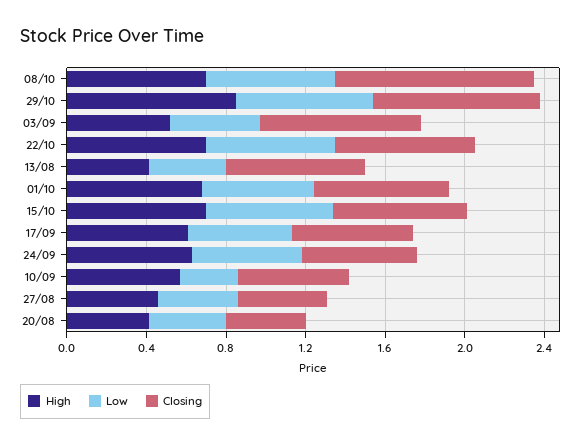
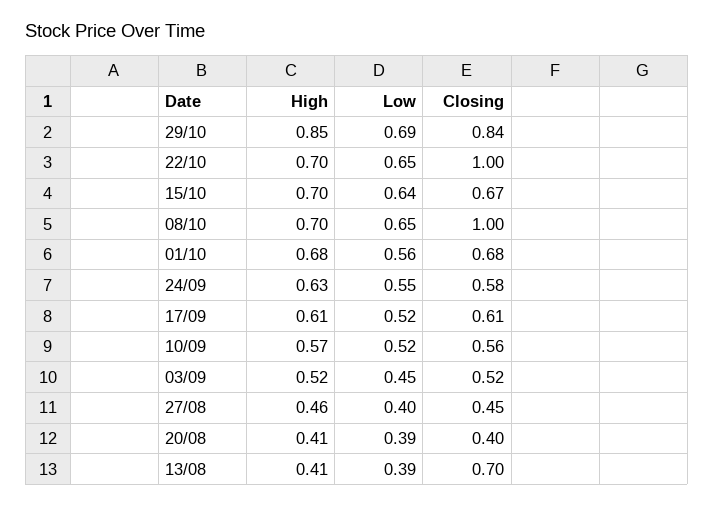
  {
    "High": {
      "08/10": 0.7,
      "29/10": 0.85,
      "03/09": 0.52,
      "22/10": 0.7,
      "13/08": 0.41,
      "01/10": 0.68,
      "15/10": 0.7,
      "17/09": 0.61,
      "24/09": 0.63,
      "10/09": 0.57,
      "27/08": 0.46,
      "20/08": 0.41
    },
    "Low": {
      "08/10": 0.65,
      "29/10": 0.69,
      "03/09": 0.45,
      "22/10": 0.65,
      "13/08": 0.39,
      "01/10": 0.56,
      "15/10": 0.64,
      "17/09": 0.52,
      "24/09": 0.55,
-     "10/09": 0.3,
+     "10/09": 0.52,
      "27/08": 0.4,
      "20/08": 0.39
    },
    "Closing": {
      "08/10": 1,
      "29/10": 0.84,
-     "03/09": 0.8,
+     "03/09": 0.52,
-     "22/10": 0.7,
+     "22/10": 1,
      "13/08": 0.7,
      "01/10": 0.68,
      "15/10": 0.67,
      "17/09": 0.61,
      "24/09": 0.58,
      "10/09": 0.56,
      "27/08": 0.45,
      "20/08": 0.4
    }
  }

